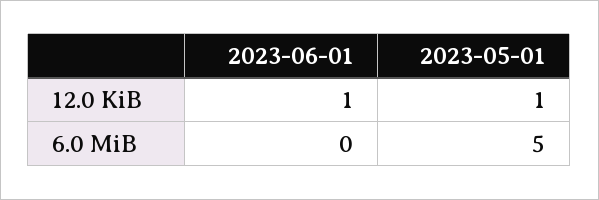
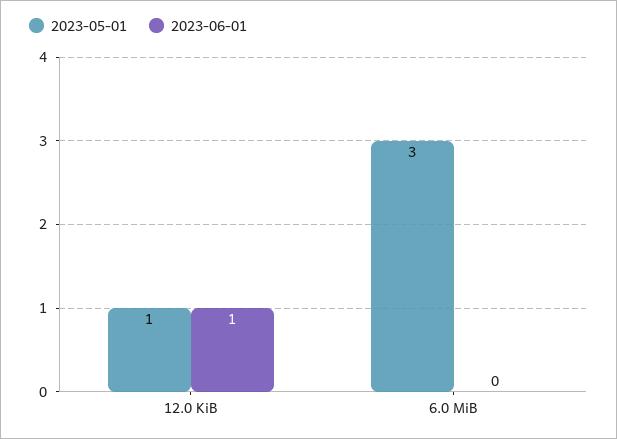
  {
    "2023-06-01": {
      "12.0 KiB": 1,
      "6.0 MiB": 0
    },
    "2023-05-01": {
      "12.0 KiB": 1,
-     "6.0 MiB": 5
+     "6.0 MiB": 3
    }
  }

